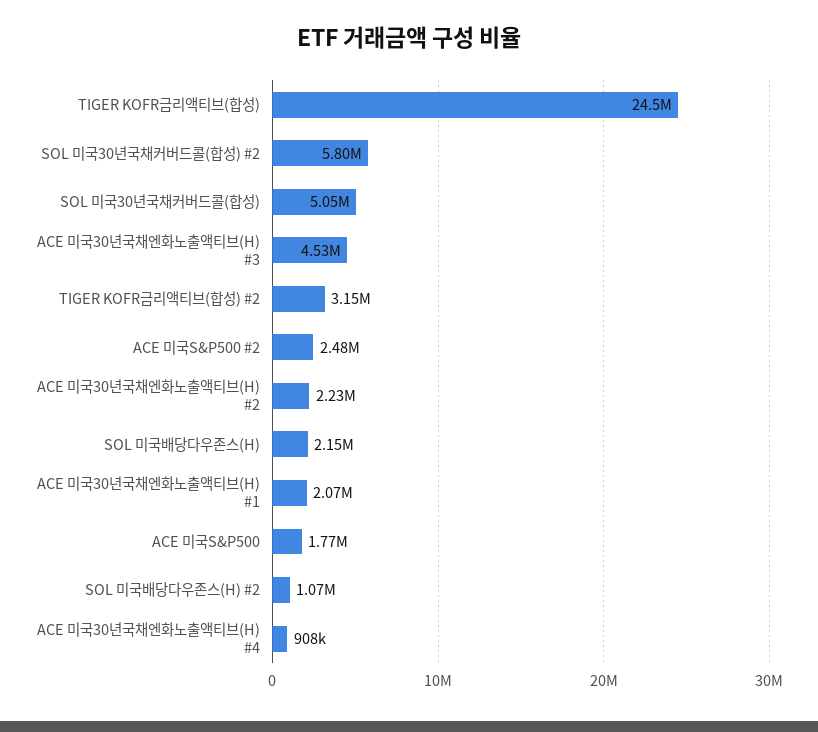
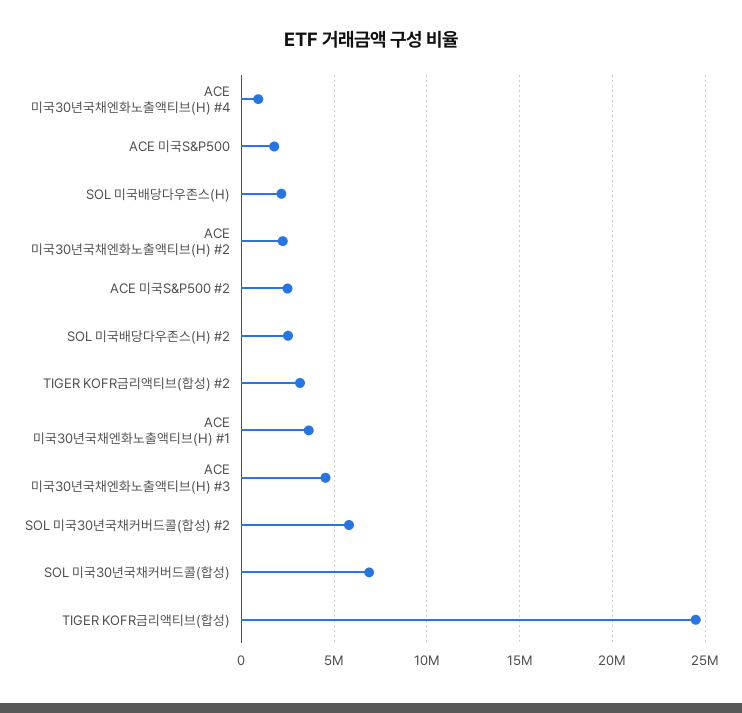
  {
    "TIGER KOFR금리액티브(합성)": 24500000,
    "SOL 미국30년국채커버드콜(합성) #2": 5800000,
-   "SOL 미국30년국채커버드콜(합성)": 5050000,
+   "SOL 미국30년국채커버드콜(합성)": 7000000,
    "ACE 미국30년국채엔화노출액티브(H) #3": 4530000,
    "TIGER KOFR금리액티브(합성) #2": 3150000,
    "ACE 미국S&P500 #2": 2480000,
    "ACE 미국30년국채엔화노출액티브(H) #2": 2230000,
    "SOL 미국배당다우존스(H)": 2150000,
-   "ACE 미국30년국채엔화노출액티브(H) #1": 2070000,
+   "ACE 미국30년국채엔화노출액티브(H) #1": 3500000,
    "ACE 미국S&P500": 1770000,
-   "SOL 미국배당다우존스(H) #2": 1070000,
+   "SOL 미국배당다우존스(H) #2": 2500000,
    "ACE 미국30년국채엔화노출액티브(H) #4": 908000
  }

